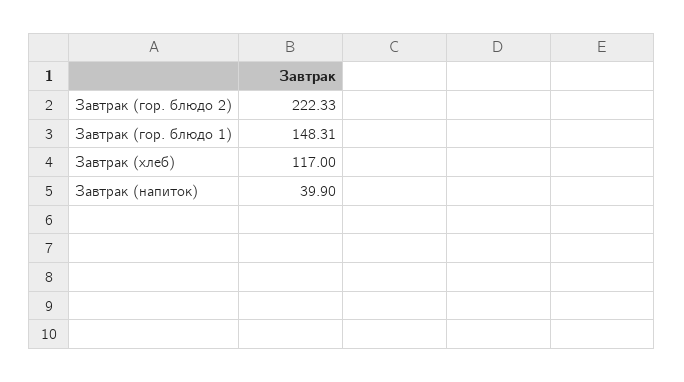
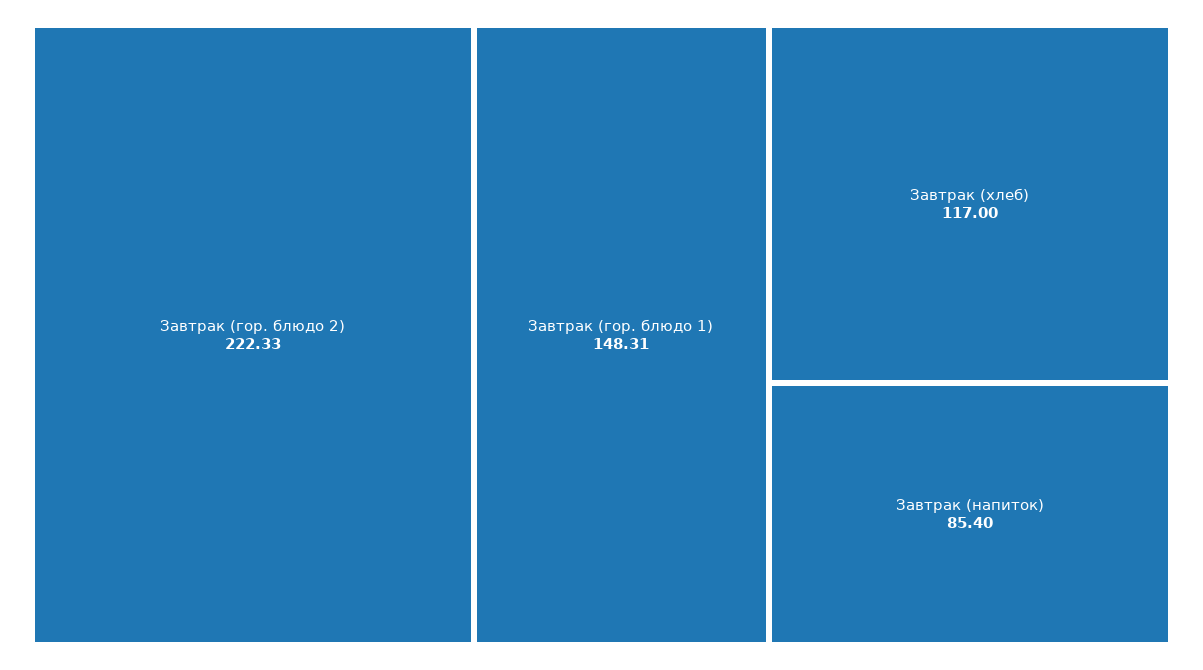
  {
    "Завтрак (гор. блюдо 2)": 222.33,
    "Завтрак (гор. блюдо 1)": 148.31,
    "Завтрак (хлеб)": 117,
-   "Завтрак (напиток)": 39.9
+   "Завтрак (напиток)": 85.4
  }

